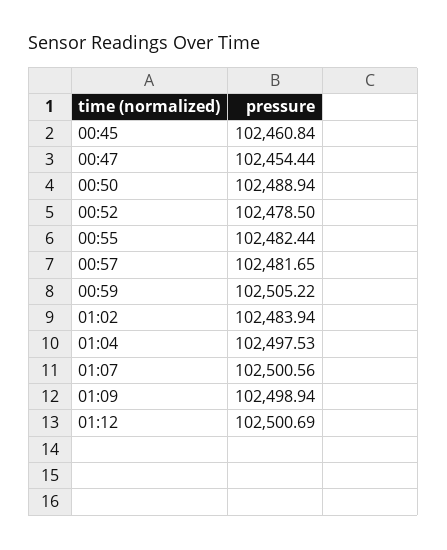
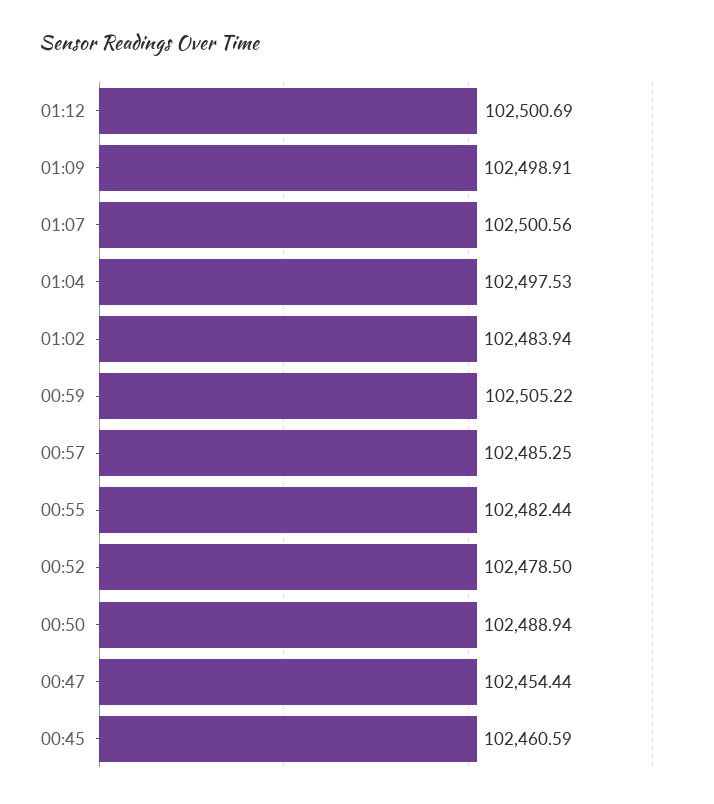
  {
-   "00:45": 102460.84,
+   "00:45": 102460.59,
    "00:47": 102454.44,
    "00:50": 102488.94,
    "00:52": 102478.5,
    "00:55": 102482.44,
-   "00:57": 102481.65,
+   "00:57": 102485.25,
    "00:59": 102505.22,
    "01:02": 102483.94,
    "01:04": 102497.53,
    "01:07": 102500.56,
-   "01:09": 102498.94,
+   "01:09": 102498.91,
    "01:12": 102500.69
  }

